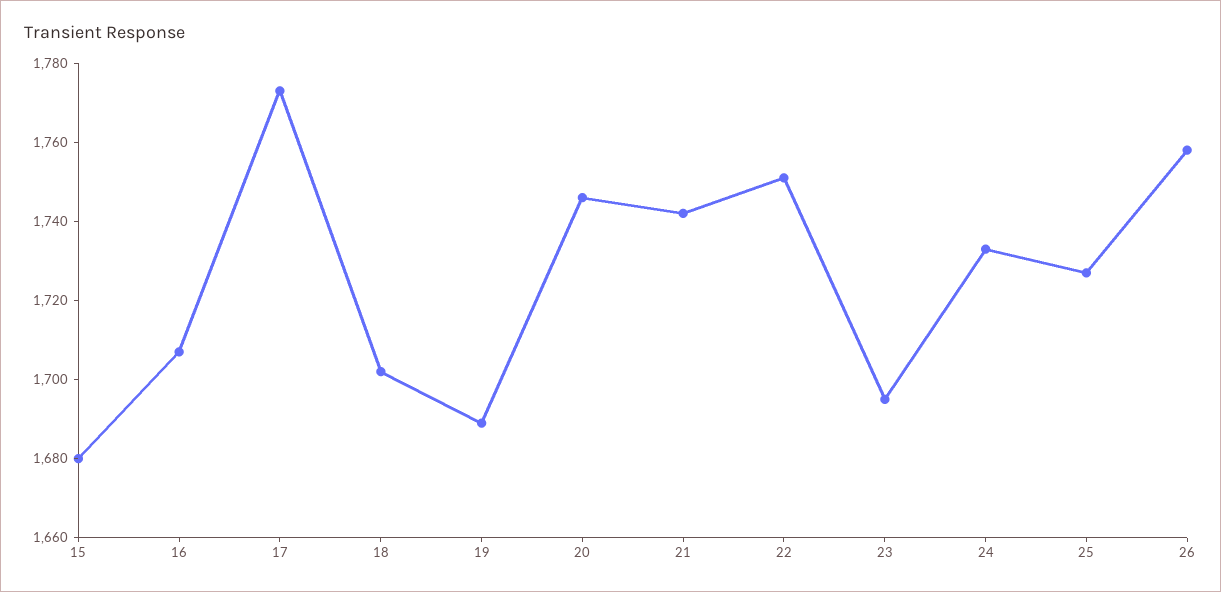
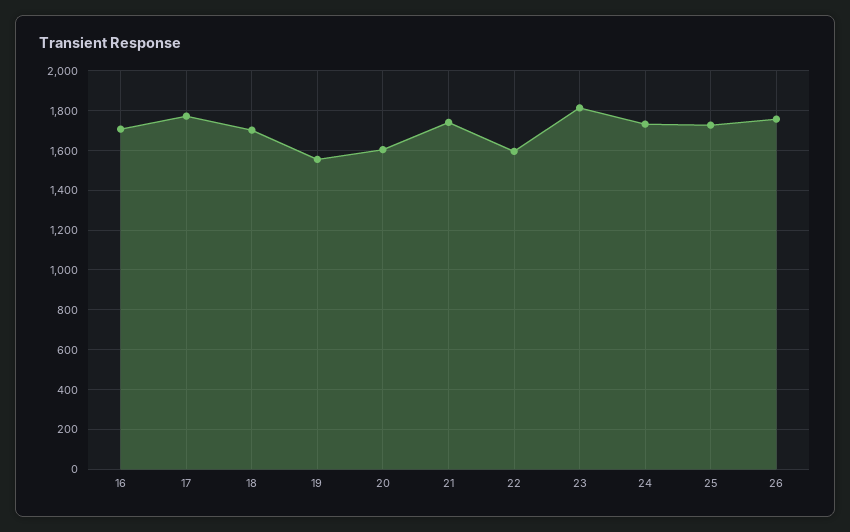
  {
-   "15": 1680,
    "16": 1705,
    "17": 1775,
    "18": 1700,
-   "19": 1690,
+   "19": 1550,
-   "20": 1745,
+   "20": 1600,
    "21": 1740,
-   "22": 1750,
+   "22": 1600,
-   "23": 1695,
+   "23": 1800,
    "24": 1735,
    "25": 1725,
    "26": 1760
  }

